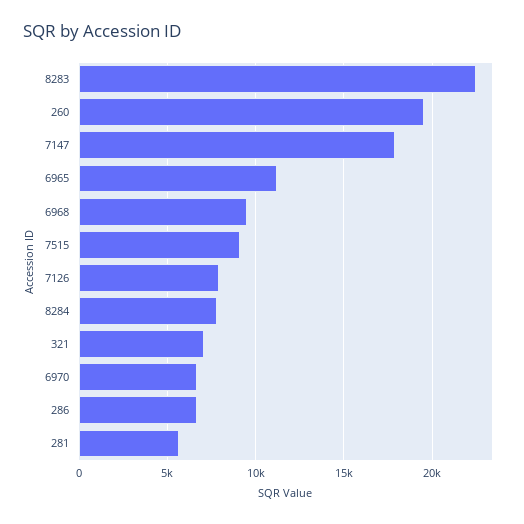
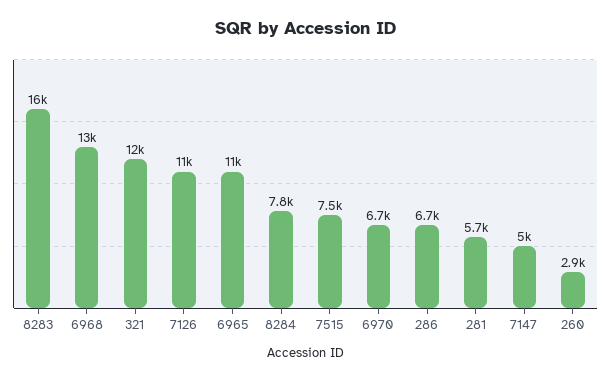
  {
-   "8283": 22500,
+   "8283": 16000,
-   "260": 19500,
+   "260": 2900,
-   "7147": 18000,
+   "7147": 5000,
    "6965": 11000,
-   "6968": 9500,
+   "6968": 13000,
-   "7515": 9000,
+   "7515": 7500,
-   "7126": 8000,
+   "7126": 11000,
    "8284": 7800,
-   "321": 7000,
+   "321": 12000,
    "6970": 6700,
    "286": 6700,
    "281": 5700
  }

